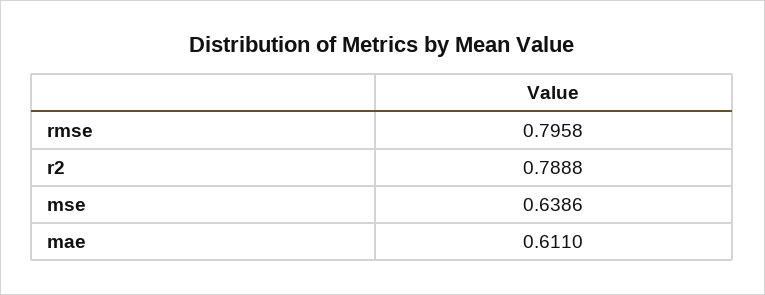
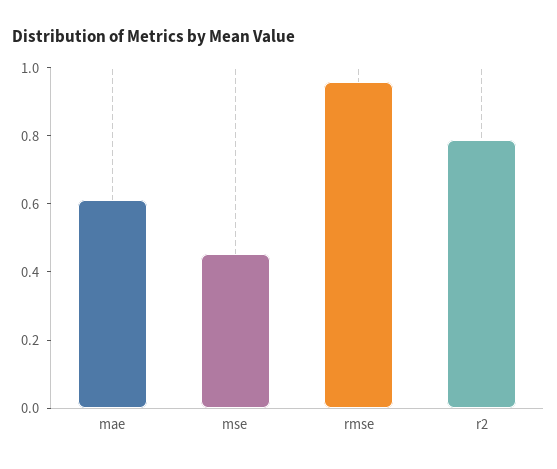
  {
-   "rmse": 0.7958,
+   "rmse": 0.95,
    "r2": 0.7888,
-   "mse": 0.6386,
+   "mse": 0.45,
    "mae": 0.611
  }

